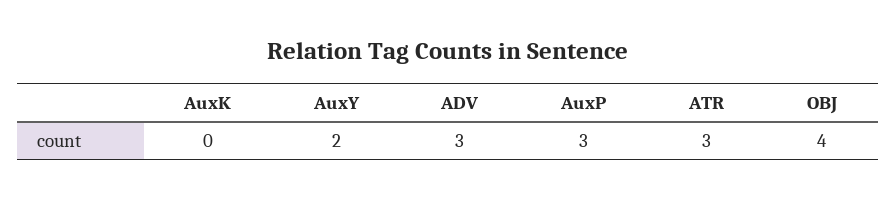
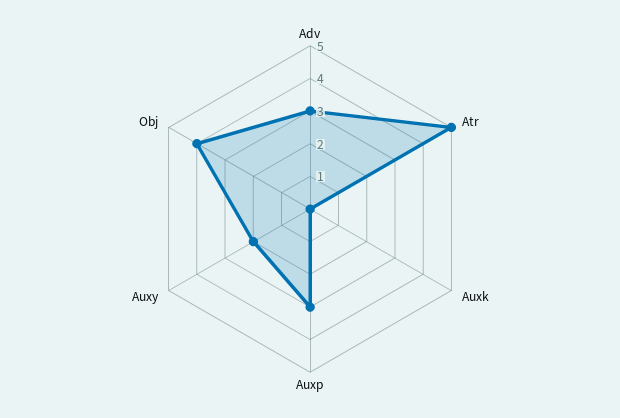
  {
    "AuxK": 0,
    "AuxY": 2,
    "ADV": 3,
    "AuxP": 3,
-   "ATR": 3,
+   "ATR": 5,
    "OBJ": 4
  }

